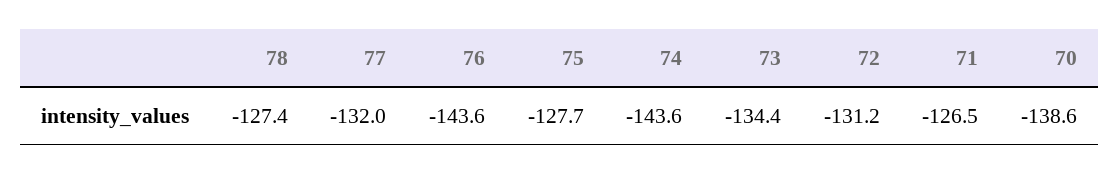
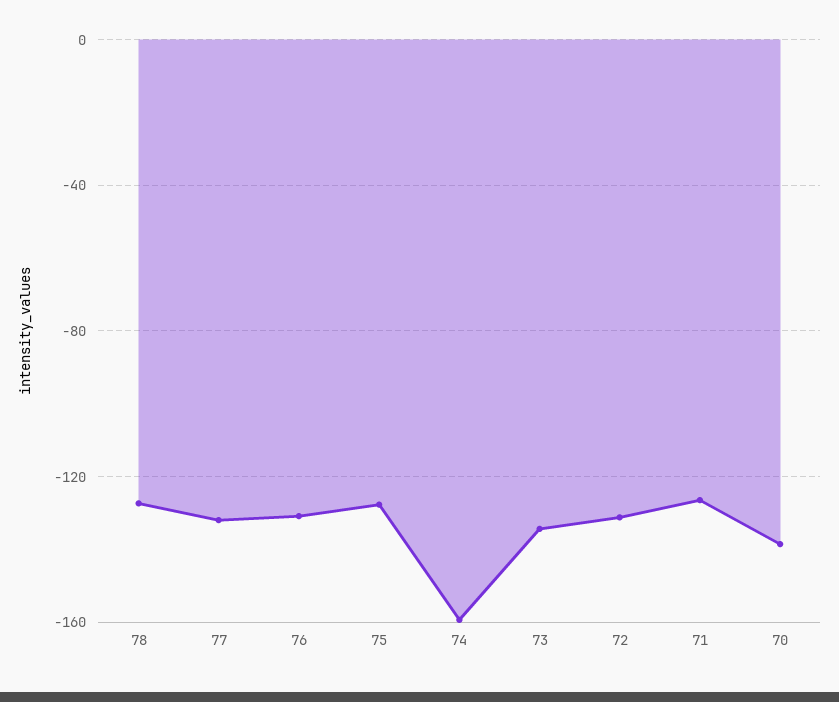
  {
    "78": -127.4,
    "77": -132,
-   "76": -143.6,
+   "76": -130,
    "75": -127.7,
-   "74": -143.6,
+   "74": -160,
    "73": -134.4,
    "72": -131.2,
    "71": -126.5,
    "70": -138.6
  }

